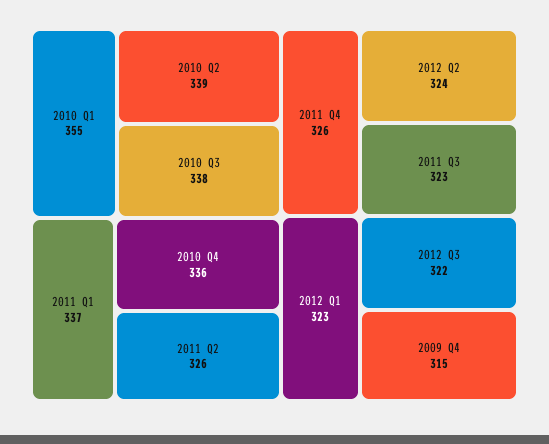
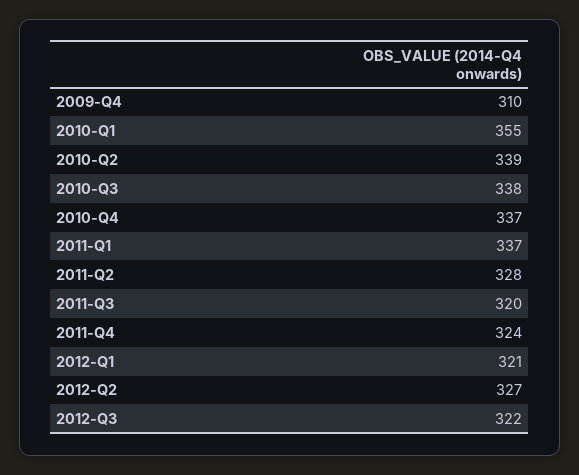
  {
    "2010 Q1": 355,
    "2010 Q2": 339,
    "2010 Q3": 338,
    "2011 Q1": 337,
-   "2010 Q4": 336,
+   "2010 Q4": 337,
-   "2011 Q2": 326,
+   "2011 Q2": 328,
-   "2011 Q4": 326,
+   "2011 Q4": 324,
-   "2012 Q2": 324,
+   "2012 Q2": 327,
-   "2011 Q3": 323,
+   "2011 Q3": 320,
-   "2012 Q1": 323,
+   "2012 Q1": 321,
    "2012 Q3": 322,
-   "2009 Q4": 315
+   "2009 Q4": 310
  }

